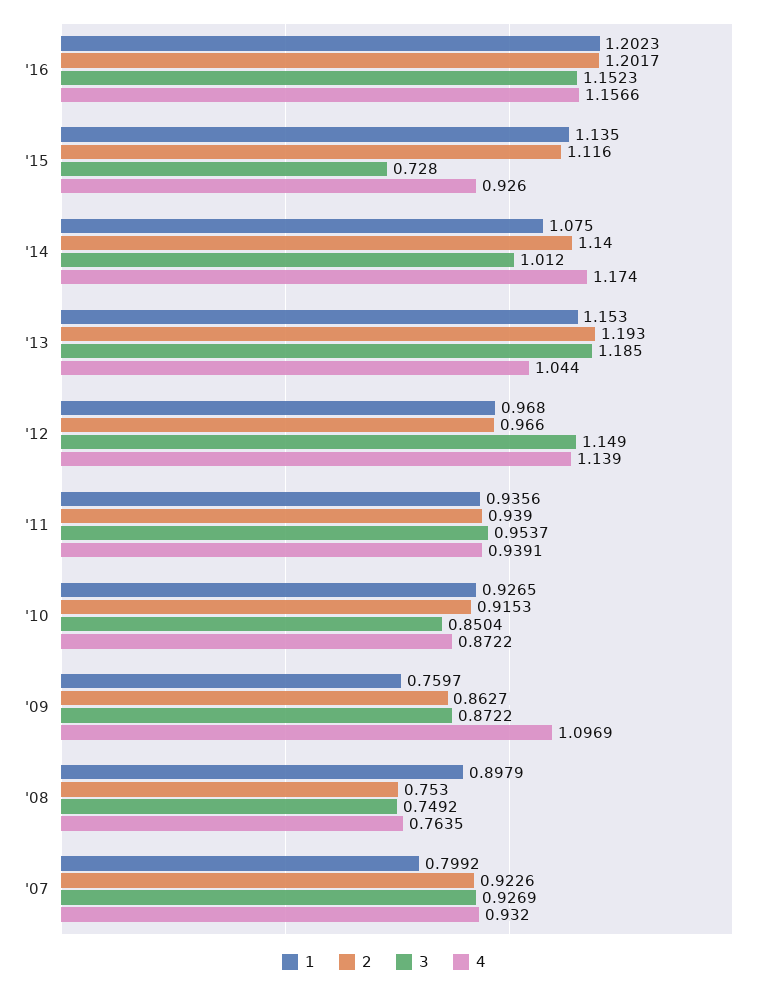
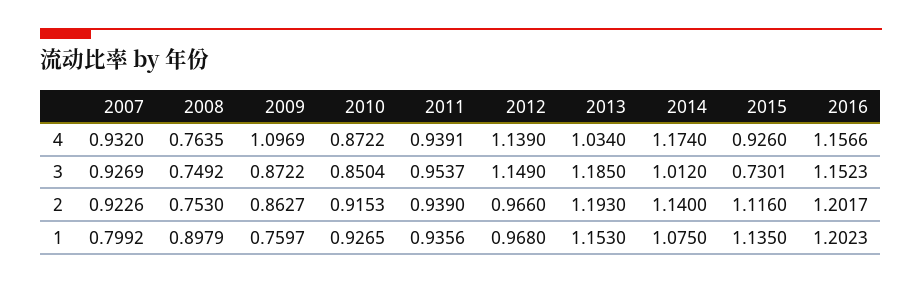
  {
    "1": {
      "'16": 1.2023,
      "'15": 1.135,
      "'14": 1.075,
      "'13": 1.153,
      "'12": 0.968,
      "'11": 0.9356,
      "'10": 0.9265,
      "'09": 0.7597,
      "'08": 0.8979,
      "'07": 0.7992
    },
    "2": {
      "'16": 1.2017,
      "'15": 1.116,
      "'14": 1.14,
      "'13": 1.193,
      "'12": 0.966,
      "'11": 0.939,
      "'10": 0.9153,
      "'09": 0.8627,
      "'08": 0.753,
      "'07": 0.9226
    },
    "3": {
      "'16": 1.1523,
-     "'15": 0.728,
+     "'15": 0.7301,
      "'14": 1.012,
      "'13": 1.185,
      "'12": 1.149,
      "'11": 0.9537,
      "'10": 0.8504,
      "'09": 0.8722,
      "'08": 0.7492,
      "'07": 0.9269
    },
    "4": {
      "'16": 1.1566,
      "'15": 0.926,
      "'14": 1.174,
-     "'13": 1.044,
+     "'13": 1.034,
      "'12": 1.139,
      "'11": 0.9391,
      "'10": 0.8722,
      "'09": 1.0969,
      "'08": 0.7635,
      "'07": 0.932
    }
  }

